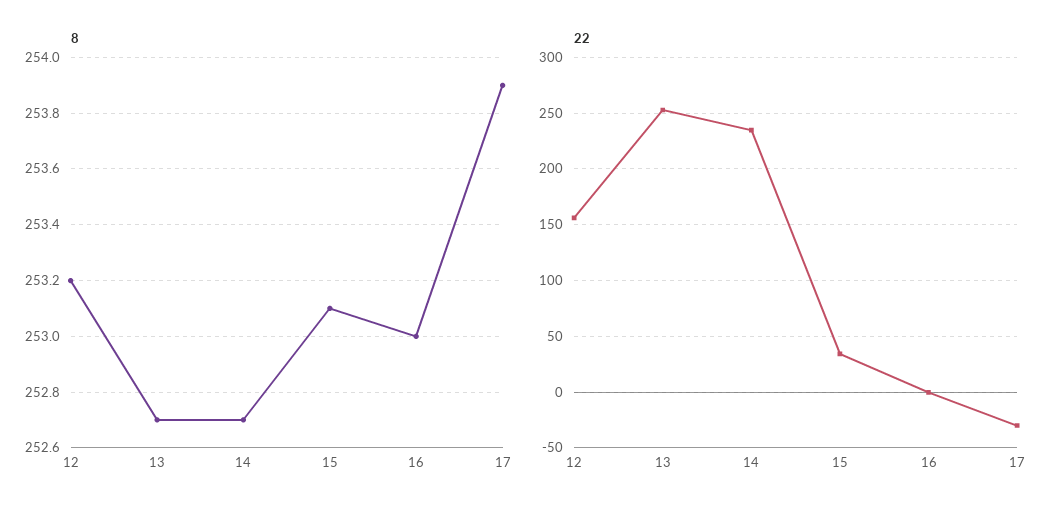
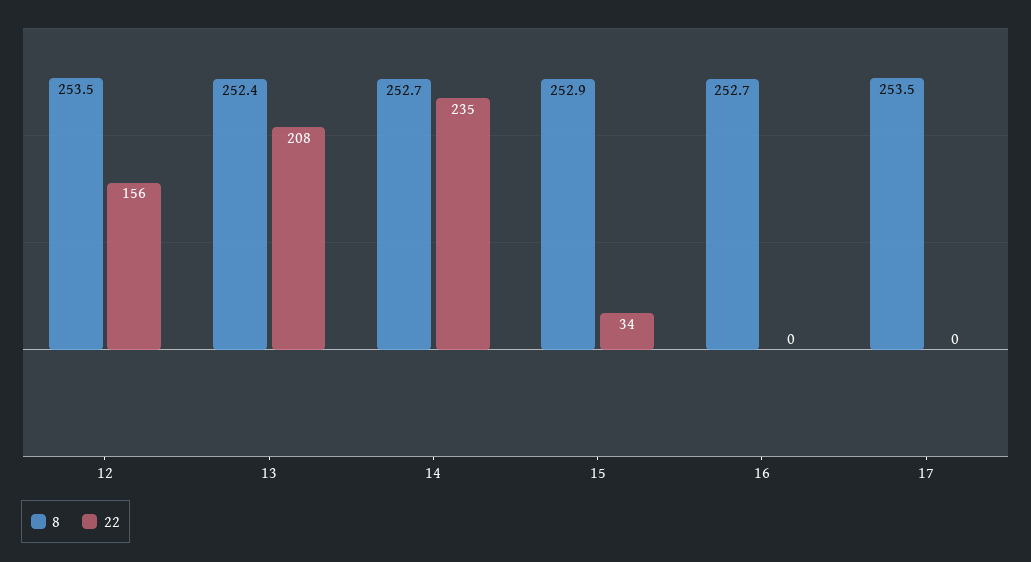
  {
    "8": {
-     "12": 253.2,
+     "12": 253.5,
-     "13": 252.7,
+     "13": 252.4,
      "14": 252.7,
-     "15": 253.1,
+     "15": 252.9,
-     "16": 253,
+     "16": 252.7,
-     "17": 253.9
+     "17": 253.5
    },
    "22": {
      "12": 156,
-     "13": 250,
+     "13": 208,
      "14": 235,
      "15": 34,
      "16": 0,
-     "17": -30
+     "17": 0
    }
  }

